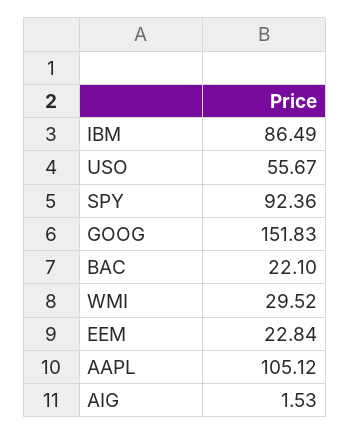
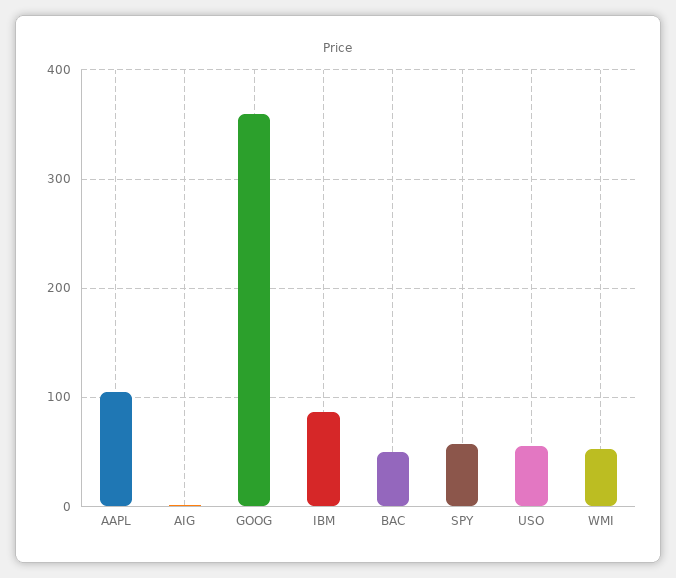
  {
    "IBM": 86.49,
    "USO": 55.67,
-   "SPY": 92.36,
+   "SPY": 60,
-   "GOOG": 151.83,
+   "GOOG": 360,
-   "BAC": 22.1,
+   "BAC": 50,
-   "WMI": 29.52,
+   "WMI": 50,
-   "EEM": 22.84,
    "AAPL": 105.12,
    "AIG": 1.53
  }

